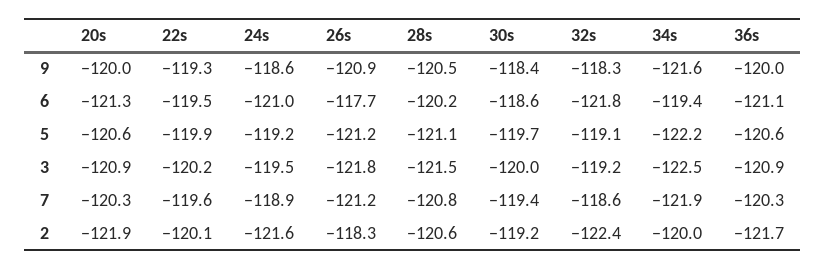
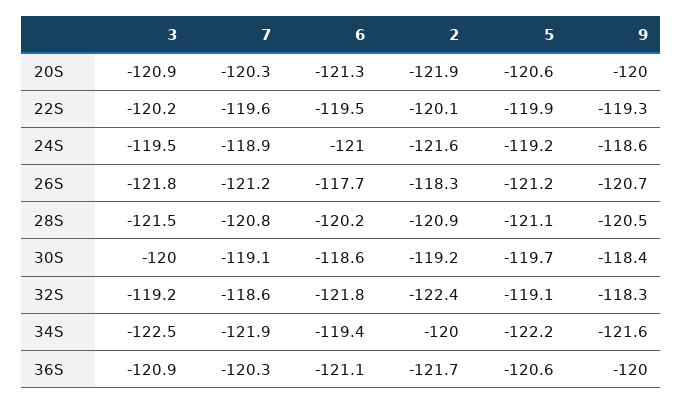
  {
    "20s": {
      "9": -120,
      "6": -121.3,
      "5": -120.6,
      "3": -120.9,
      "7": -120.3,
      "2": -121.9
    },
    "22s": {
      "9": -119.3,
      "6": -119.5,
      "5": -119.9,
      "3": -120.2,
      "7": -119.6,
      "2": -120.1
    },
    "24s": {
      "9": -118.6,
      "6": -121,
      "5": -119.2,
      "3": -119.5,
      "7": -118.9,
      "2": -121.6
    },
    "26s": {
-     "9": -120.9,
+     "9": -120.7,
      "6": -117.7,
      "5": -121.2,
      "3": -121.8,
      "7": -121.2,
      "2": -118.3
    },
    "28s": {
      "9": -120.5,
      "6": -120.2,
      "5": -121.1,
      "3": -121.5,
      "7": -120.8,
-     "2": -120.6
+     "2": -120.9
    },
    "30s": {
      "9": -118.4,
      "6": -118.6,
      "5": -119.7,
      "3": -120,
-     "7": -119.4,
+     "7": -119.1,
      "2": -119.2
    },
    "32s": {
      "9": -118.3,
      "6": -121.8,
      "5": -119.1,
      "3": -119.2,
      "7": -118.6,
      "2": -122.4
    },
    "34s": {
      "9": -121.6,
      "6": -119.4,
      "5": -122.2,
      "3": -122.5,
      "7": -121.9,
      "2": -120
    },
    "36s": {
      "9": -120,
      "6": -121.1,
      "5": -120.6,
      "3": -120.9,
      "7": -120.3,
      "2": -121.7
    }
  }

